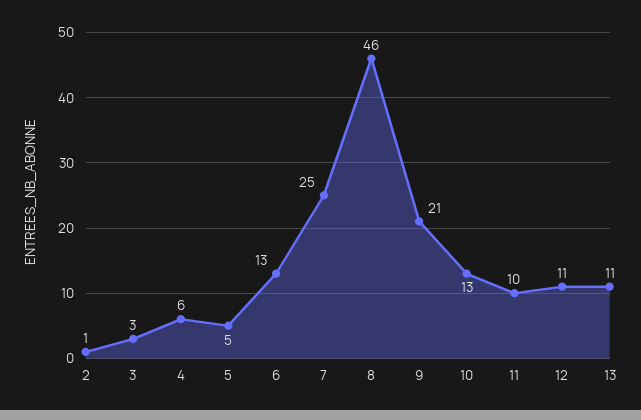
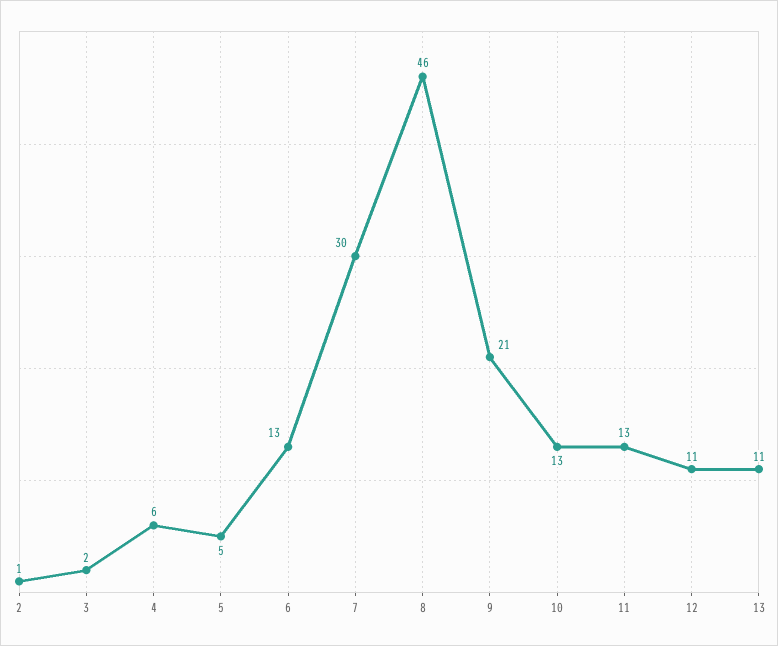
  {
    "2": 1,
-   "3": 3,
+   "3": 2,
    "4": 6,
    "5": 5,
    "6": 13,
-   "7": 25,
+   "7": 30,
    "8": 46,
    "9": 21,
    "10": 13,
-   "11": 10,
+   "11": 13,
    "12": 11,
    "13": 11
  }

